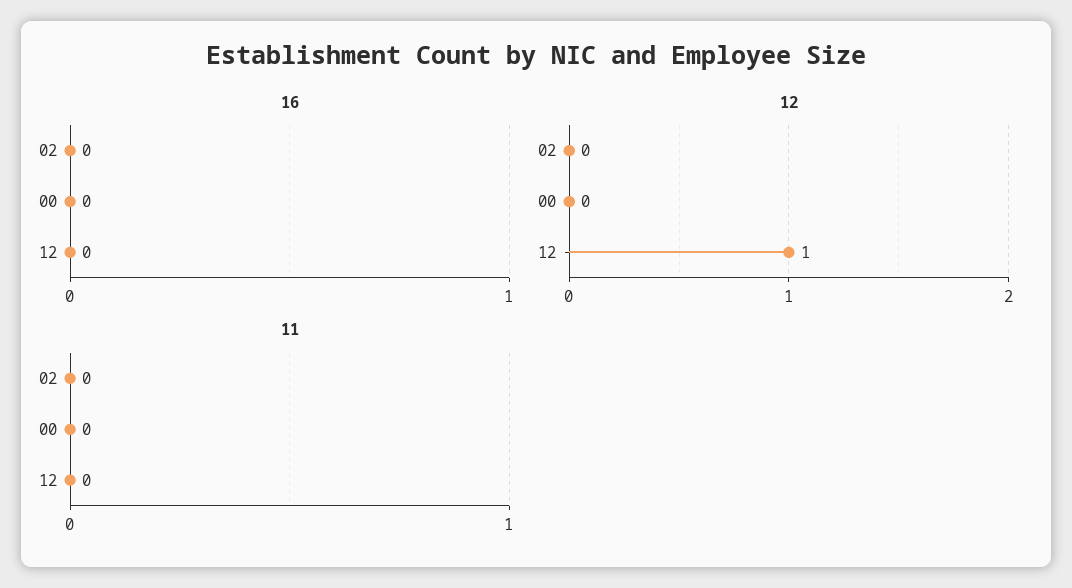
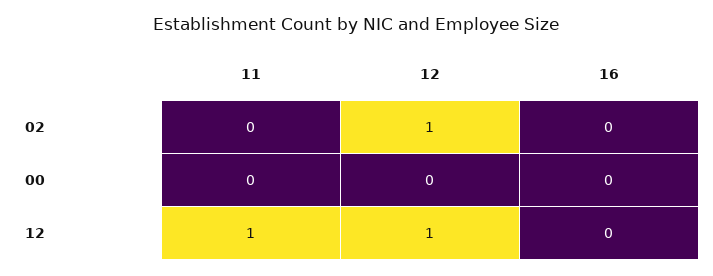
  {
    "16": {
      "02": 0,
      "00": 0,
      "12": 0
    },
    "12": {
-     "02": 0,
+     "02": 1,
      "00": 0,
      "12": 1
    },
    "11": {
      "02": 0,
      "00": 0,
-     "12": 0
+     "12": 1
    }
  }

